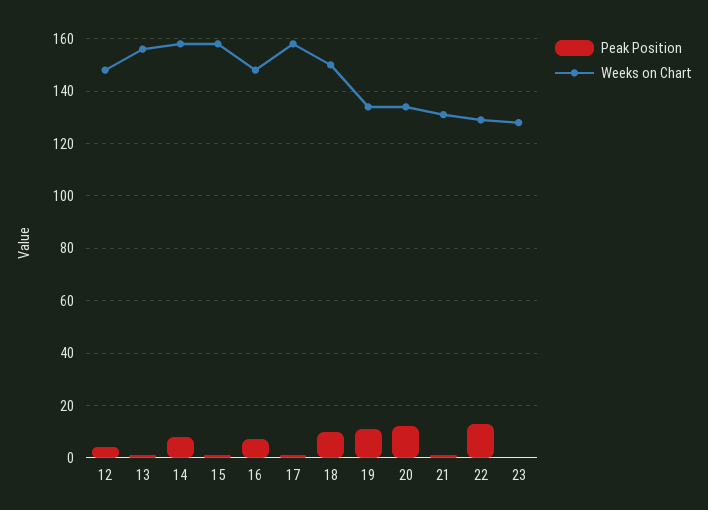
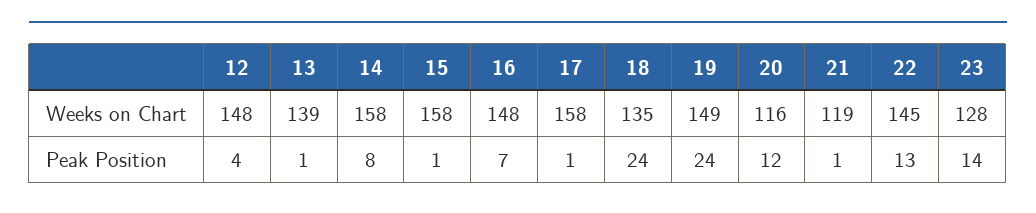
  {
    "Peak Position": {
      "12": 4,
      "13": 1,
      "14": 8,
      "15": 1,
      "16": 7,
      "17": 1,
-     "18": 10,
+     "18": 24,
-     "19": 10,
+     "19": 24,
      "20": 12,
      "21": 1,
      "22": 13,
-     "23": 0
+     "23": 14
    },
    "Weeks on Chart": {
      "12": 148,
-     "13": 155,
+     "13": 139,
      "14": 158,
      "15": 158,
      "16": 148,
      "17": 158,
-     "18": 150,
+     "18": 135,
-     "19": 135,
+     "19": 149,
-     "20": 135,
+     "20": 116,
-     "21": 130,
+     "21": 119,
-     "22": 130,
+     "22": 145,
      "23": 128
    }
  }

